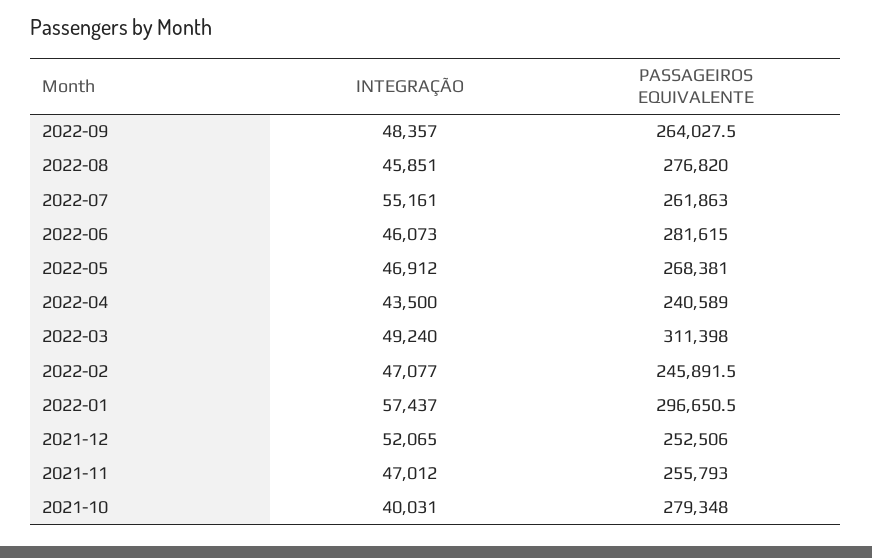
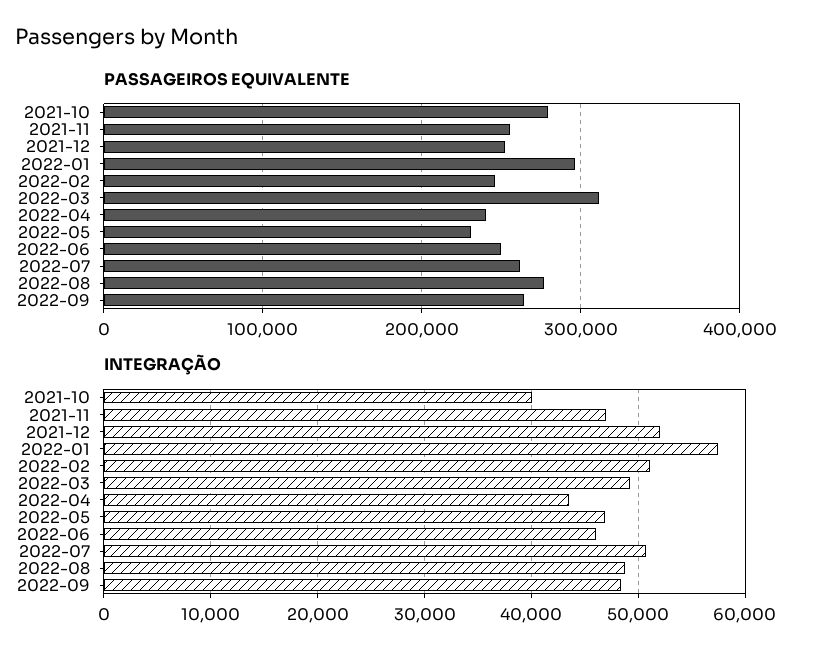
  {
    "INTEGRAÇÃO": {
      "2022-09": 48357,
-     "2022-08": 45851,
+     "2022-08": 49000,
-     "2022-07": 55161,
+     "2022-07": 51000,
      "2022-06": 46073,
      "2022-05": 46912,
      "2022-04": 43500,
      "2022-03": 49240,
-     "2022-02": 47077,
+     "2022-02": 51000,
      "2022-01": 57437,
      "2021-12": 52065,
      "2021-11": 47012,
      "2021-10": 40031
    },
    "PASSAGEIROS EQUIVALENTE": {
      "2022-09": 264027.5,
      "2022-08": 276820,
      "2022-07": 261863,
-     "2022-06": 281615,
+     "2022-06": 250000,
-     "2022-05": 268381,
+     "2022-05": 230000,
      "2022-04": 240589,
      "2022-03": 311398,
      "2022-02": 245891.5,
      "2022-01": 296650.5,
      "2021-12": 252506,
      "2021-11": 255793,
      "2021-10": 279348
    }
  }

